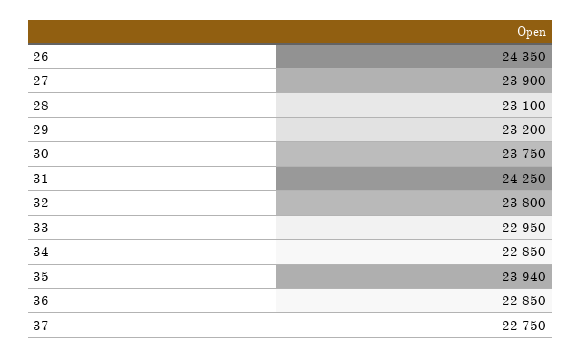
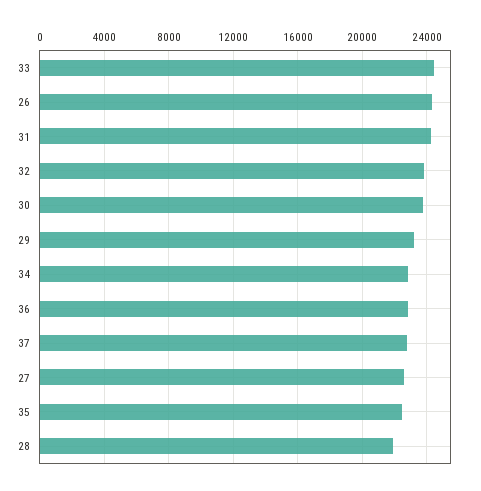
  {
    "26": 24350,
-   "27": 23900,
+   "27": 22500,
-   "28": 23100,
+   "28": 22000,
    "29": 23200,
    "30": 23750,
    "31": 24250,
    "32": 23800,
-   "33": 22950,
+   "33": 24500,
    "34": 22850,
-   "35": 23940,
+   "35": 22500,
    "36": 22850,
    "37": 22750
  }

